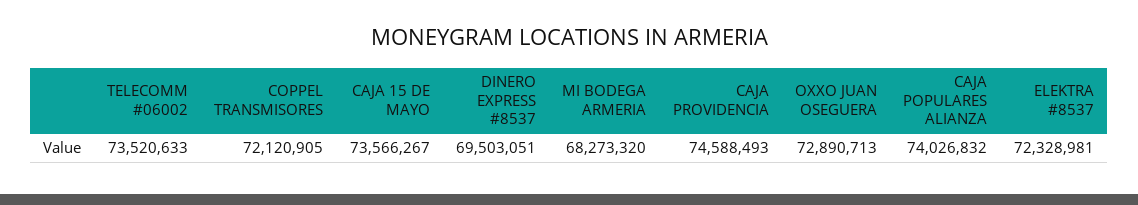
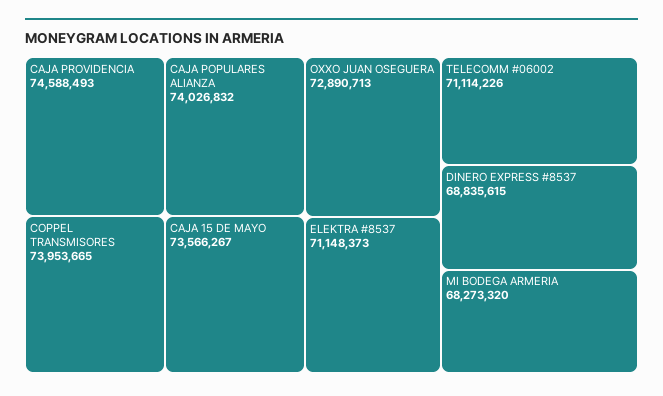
  {
-   "TELECOMM #06002": 73520633,
+   "TELECOMM #06002": 71114226,
-   "COPPEL TRANSMISORES": 72120905,
+   "COPPEL TRANSMISORES": 73953665,
    "CAJA 15 DE MAYO": 73566267,
-   "DINERO EXPRESS #8537": 69503051,
+   "DINERO EXPRESS #8537": 68835615,
    "MI BODEGA ARMERIA": 68273320,
    "CAJA PROVIDENCIA": 74588493,
    "OXXO JUAN OSEGUERA": 72890713,
    "CAJA POPULARES ALIANZA": 74026832,
-   "ELEKTRA #8537": 72328981
+   "ELEKTRA #8537": 71148373
  }

